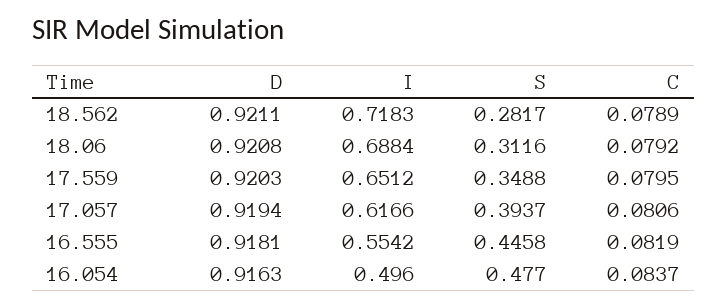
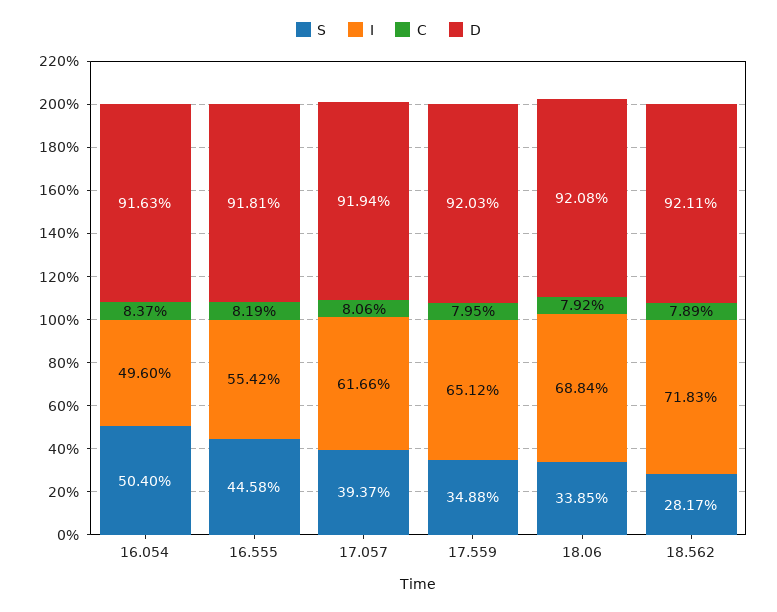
  {
    "D": {
      "18.562": 0.9211,
      "18.06": 0.9208,
      "17.559": 0.9203,
      "17.057": 0.9194,
      "16.555": 0.9181,
      "16.054": 0.9163
    },
    "I": {
      "18.562": 0.7183,
      "18.06": 0.6884,
      "17.559": 0.6512,
      "17.057": 0.6166,
      "16.555": 0.5542,
      "16.054": 0.496
    },
    "S": {
      "18.562": 0.2817,
-     "18.06": 0.3116,
+     "18.06": 0.3385,
      "17.559": 0.3488,
      "17.057": 0.3937,
      "16.555": 0.4458,
-     "16.054": 0.477
+     "16.054": 0.504
    },
    "C": {
      "18.562": 0.0789,
      "18.06": 0.0792,
      "17.559": 0.0795,
      "17.057": 0.0806,
      "16.555": 0.0819,
      "16.054": 0.0837
    }
  }

